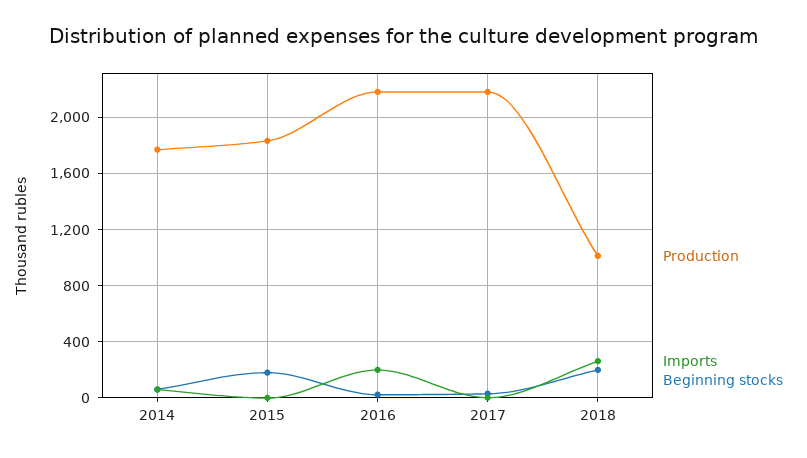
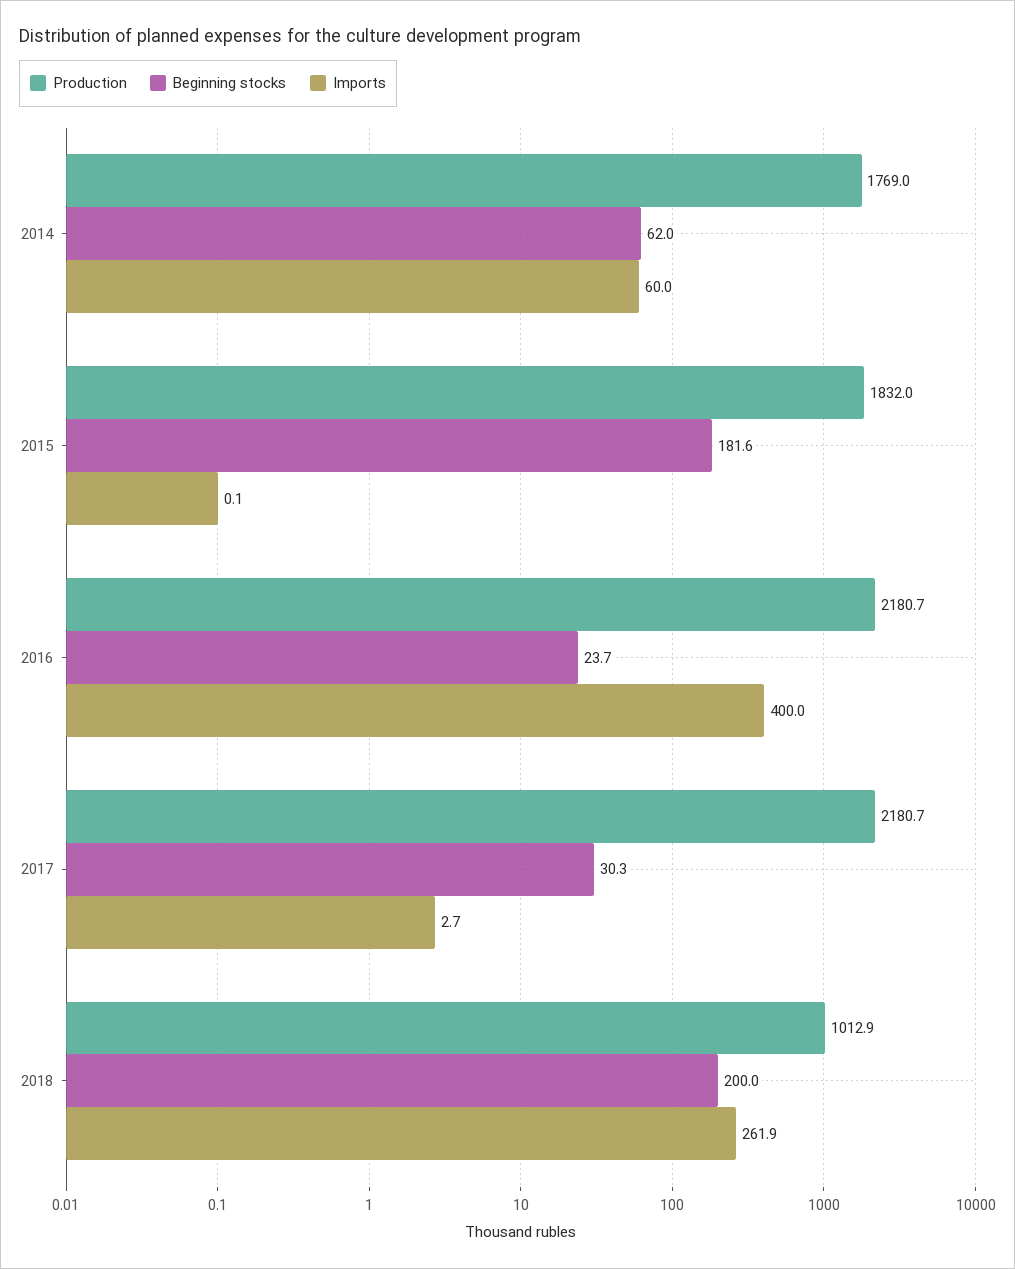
  {
    "Production": {
      "2014": 1769,
      "2015": 1832,
      "2016": 2180.7,
      "2017": 2180.7,
      "2018": 1012.9
    },
    "Imports": {
      "2014": 60,
      "2015": 0.1,
-     "2016": 200,
+     "2016": 400,
      "2017": 2.7,
      "2018": 261.9
    },
    "Beginning stocks": {
      "2014": 62,
      "2015": 181.6,
      "2016": 23.7,
      "2017": 30.3,
      "2018": 200
    }
  }

